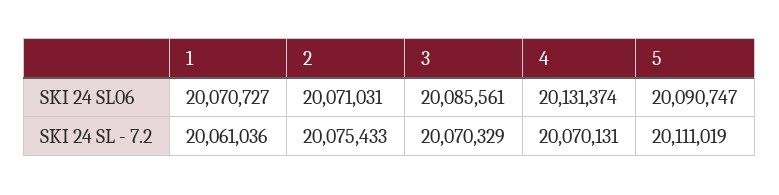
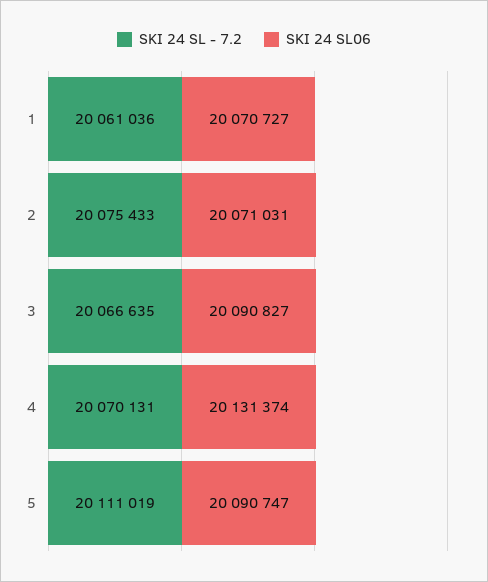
  {
    "SKI 24 SL06": {
      "1": 20070727,
      "2": 20071031,
-     "3": 20085561,
+     "3": 20090827,
      "4": 20131374,
      "5": 20090747
    },
    "SKI 24 SL - 7.2": {
      "1": 20061036,
      "2": 20075433,
-     "3": 20070329,
+     "3": 20066635,
      "4": 20070131,
      "5": 20111019
    }
  }

